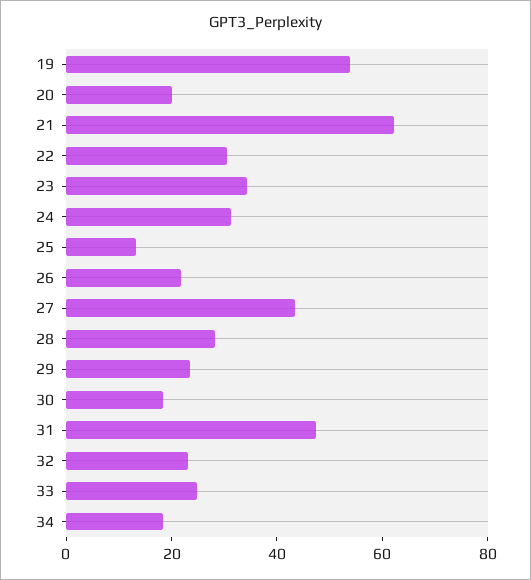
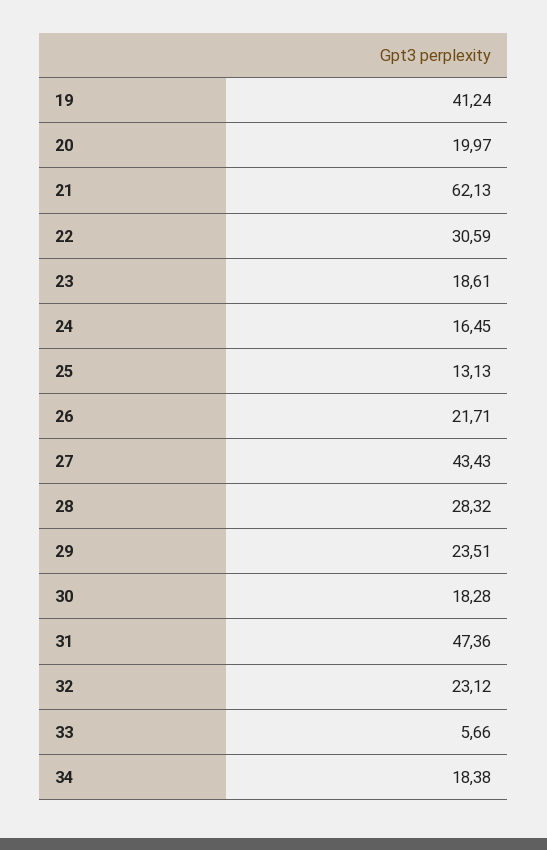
  {
-   "19": 55,
+   "19": 41.24,
    "20": 19.97,
    "21": 62.13,
    "22": 30.59,
-   "23": 35,
+   "23": 18.61,
-   "24": 30,
+   "24": 16.45,
    "25": 13.13,
    "26": 21.71,
    "27": 43.43,
    "28": 28.32,
    "29": 23.51,
    "30": 18.28,
    "31": 47.36,
    "32": 23.12,
-   "33": 25,
+   "33": 5.66,
    "34": 18.38
  }

